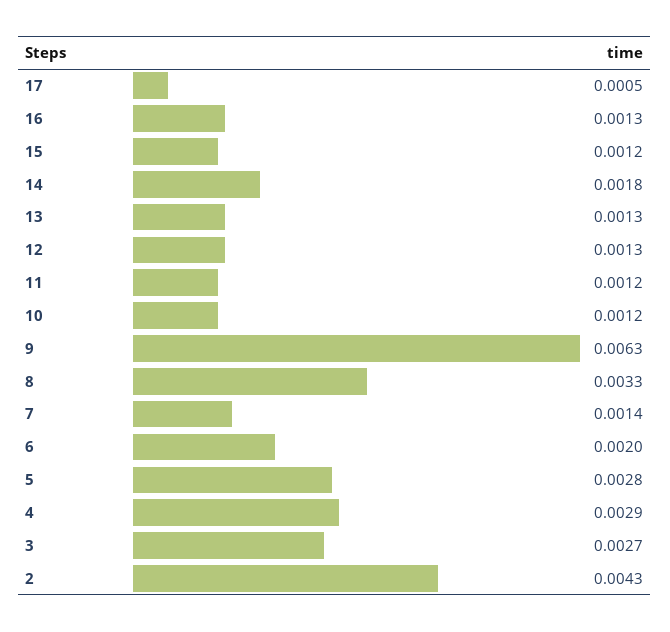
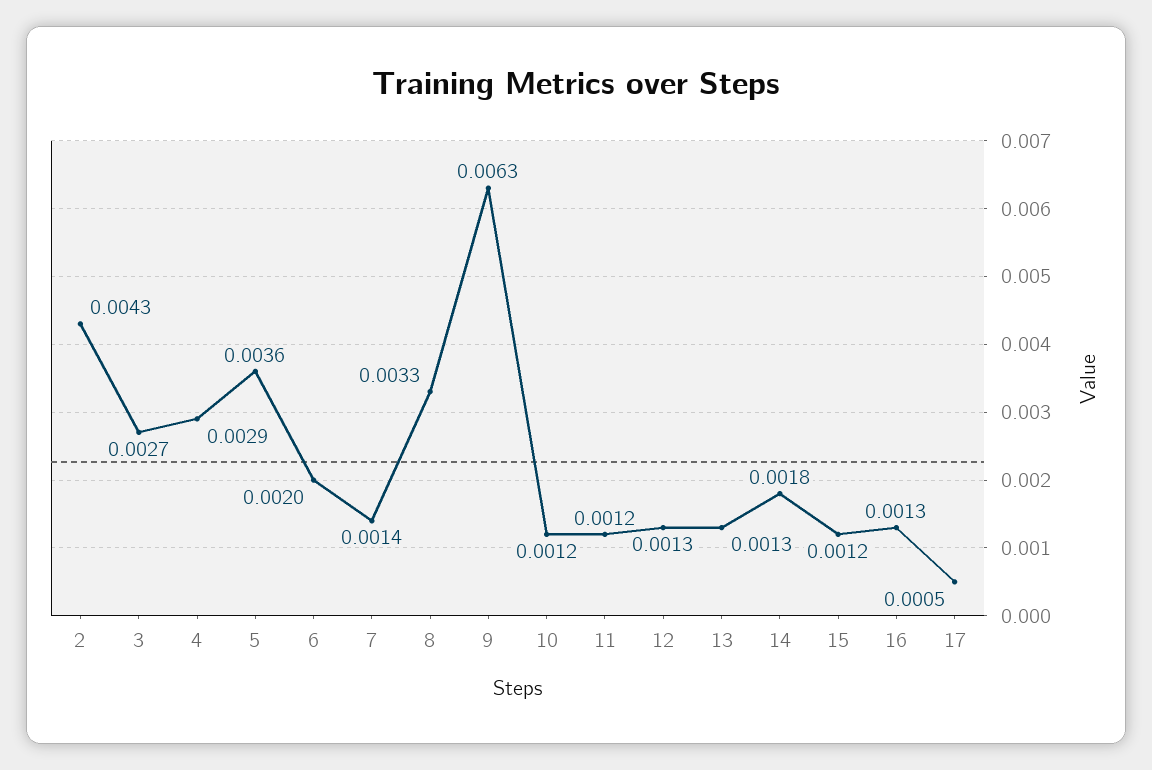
  {
    "17": 0.0005,
    "16": 0.0013,
    "15": 0.0012,
    "14": 0.0018,
    "13": 0.0013,
    "12": 0.0013,
    "11": 0.0012,
    "10": 0.0012,
    "9": 0.0063,
    "8": 0.0033,
    "7": 0.0014,
    "6": 0.002,
-   "5": 0.0028,
+   "5": 0.0036,
    "4": 0.0029,
    "3": 0.0027,
    "2": 0.0043
  }

